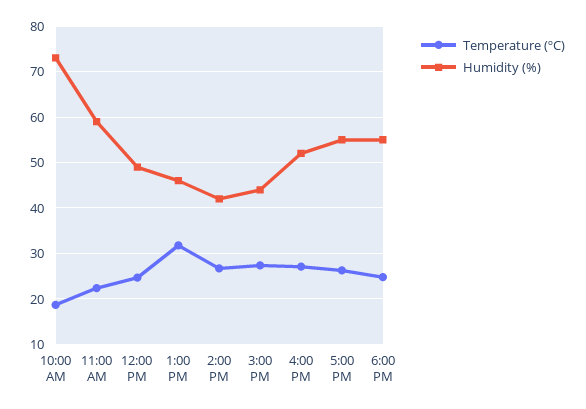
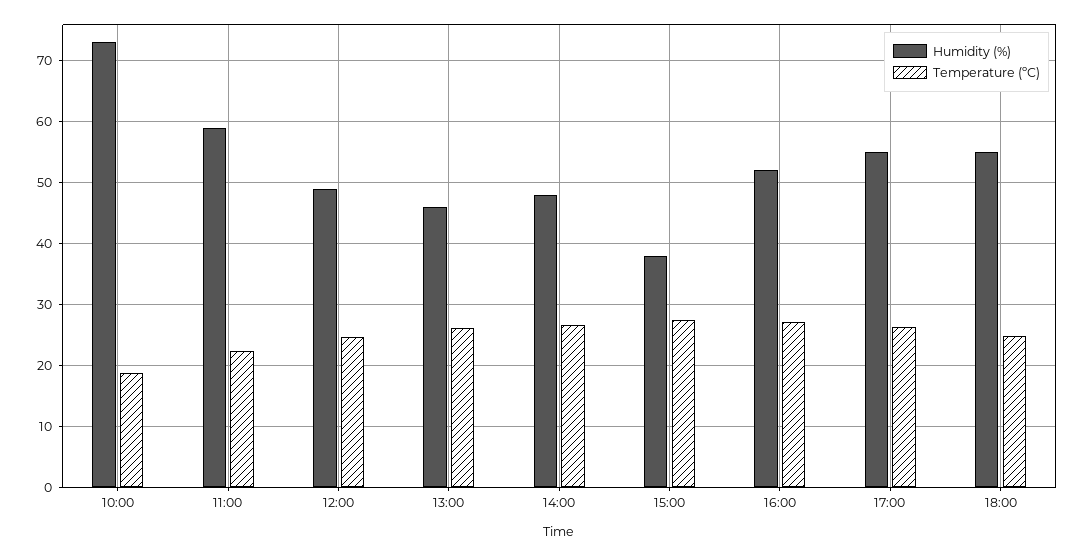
  {
    "Temperature (ºC)": {
      "10:00 AM": 19,
      "11:00 AM": 22,
      "12:00 PM": 25,
-     "1:00 PM": 32,
+     "1:00 PM": 26,
      "2:00 PM": 27,
      "3:00 PM": 27,
      "4:00 PM": 27,
      "5:00 PM": 26,
      "6:00 PM": 25
    },
    "Humidity (%)": {
      "10:00 AM": 73,
      "11:00 AM": 59,
      "12:00 PM": 49,
      "1:00 PM": 46,
-     "2:00 PM": 42,
+     "2:00 PM": 48,
-     "3:00 PM": 44,
+     "3:00 PM": 38,
      "4:00 PM": 52,
      "5:00 PM": 55,
      "6:00 PM": 55
    }
  }

